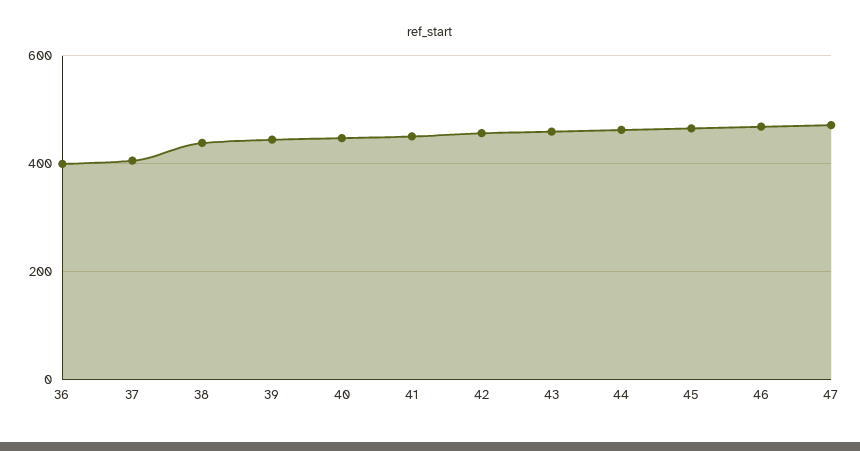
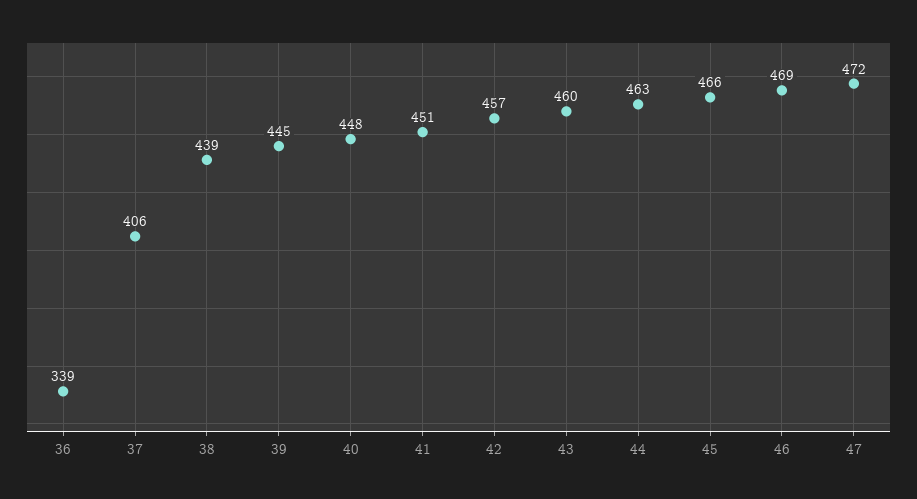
  {
-   "36": 400,
+   "36": 339,
    "37": 406,
    "38": 439,
    "39": 445,
    "40": 448,
    "41": 451,
    "42": 457,
    "43": 460,
    "44": 463,
    "45": 466,
    "46": 469,
    "47": 472
  }

